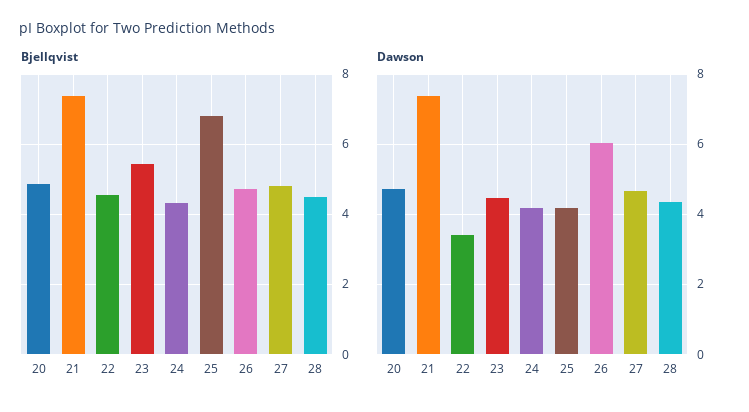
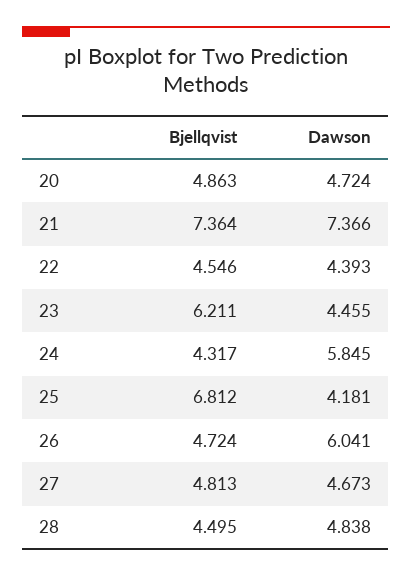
  {
    "Bjellqvist": {
      "20": 4.863,
      "21": 7.364,
      "22": 4.546,
-     "23": 5.4,
+     "23": 6.211,
      "24": 4.317,
      "25": 6.812,
      "26": 4.724,
      "27": 4.813,
      "28": 4.495
    },
    "Dawson": {
      "20": 4.724,
      "21": 7.366,
-     "22": 3.4,
+     "22": 4.393,
      "23": 4.455,
-     "24": 4.2,
+     "24": 5.845,
      "25": 4.181,
      "26": 6.041,
      "27": 4.673,
-     "28": 4.4
+     "28": 4.838
    }
  }

